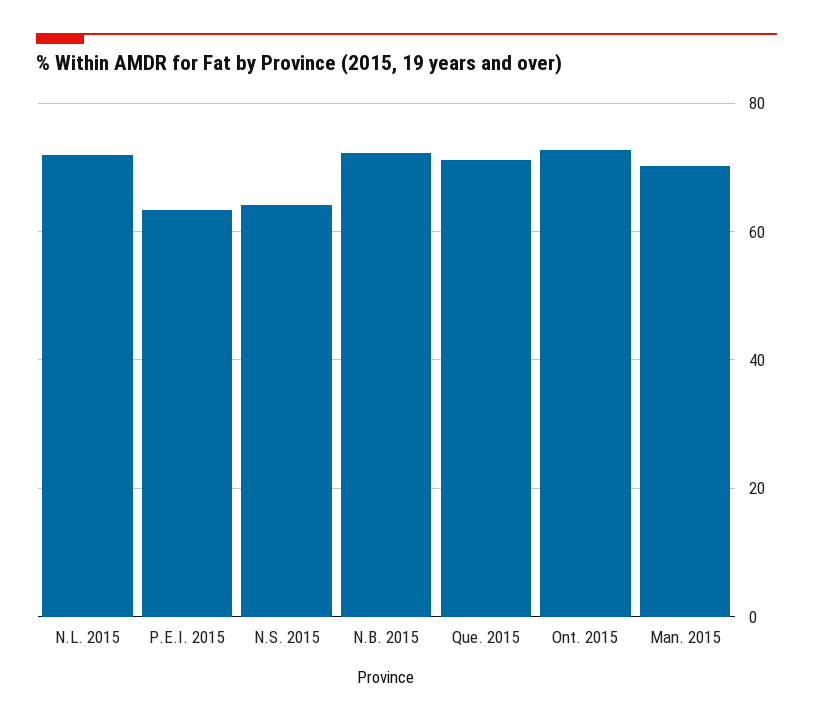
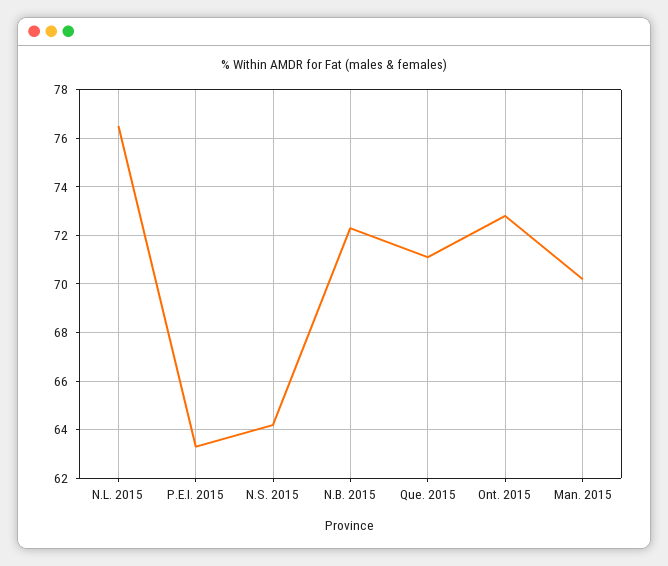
  {
-   "N.L. 2015": 72,
+   "N.L. 2015": 76.5,
    "P.E.I. 2015": 63.5,
    "N.S. 2015": 64,
    "N.B. 2015": 72.5,
    "Que. 2015": 71,
    "Ont. 2015": 73,
    "Man. 2015": 70
  }

